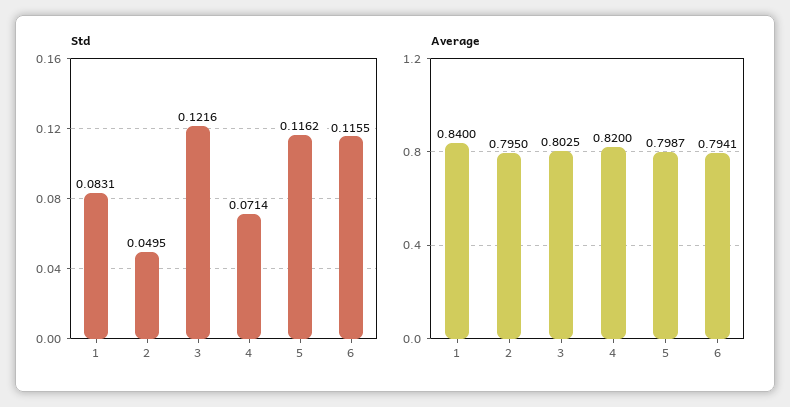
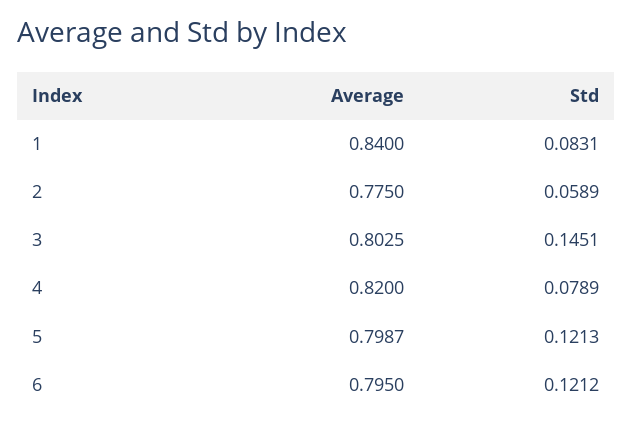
  {
    "Std": {
      "1": 0.0831,
-     "2": 0.0495,
+     "2": 0.0589,
-     "3": 0.1216,
+     "3": 0.1451,
-     "4": 0.0714,
+     "4": 0.0789,
-     "5": 0.1162,
+     "5": 0.1213,
-     "6": 0.1155
+     "6": 0.1212
    },
    "Average": {
      "1": 0.84,
-     "2": 0.795,
+     "2": 0.775,
      "3": 0.8025,
      "4": 0.82,
      "5": 0.7987,
-     "6": 0.7941
+     "6": 0.795
    }
  }

